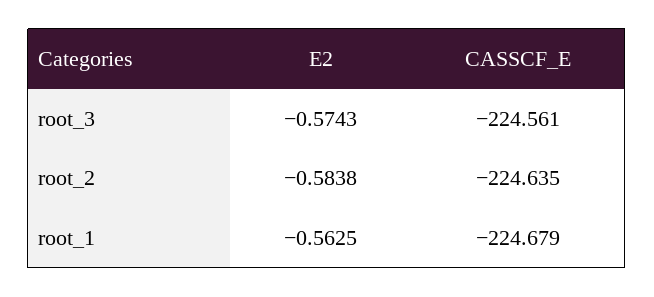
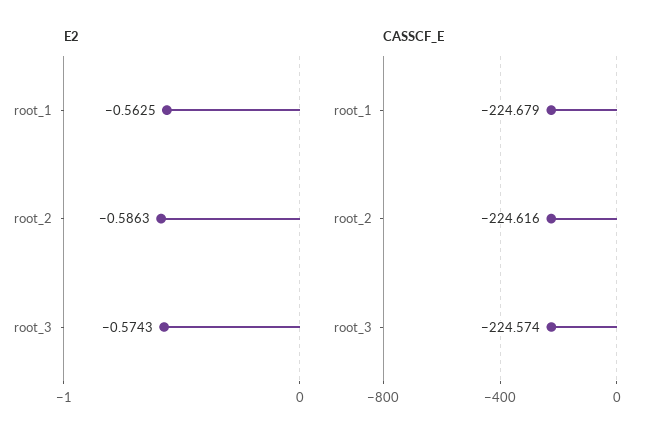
  {
    "E2": {
      "root_3": -0.5743,
-     "root_2": -0.5838,
+     "root_2": -0.5863,
      "root_1": -0.5625
    },
    "CASSCF_E": {
-     "root_3": -224.561,
+     "root_3": -224.574,
-     "root_2": -224.635,
+     "root_2": -224.616,
      "root_1": -224.679
    }
  }

